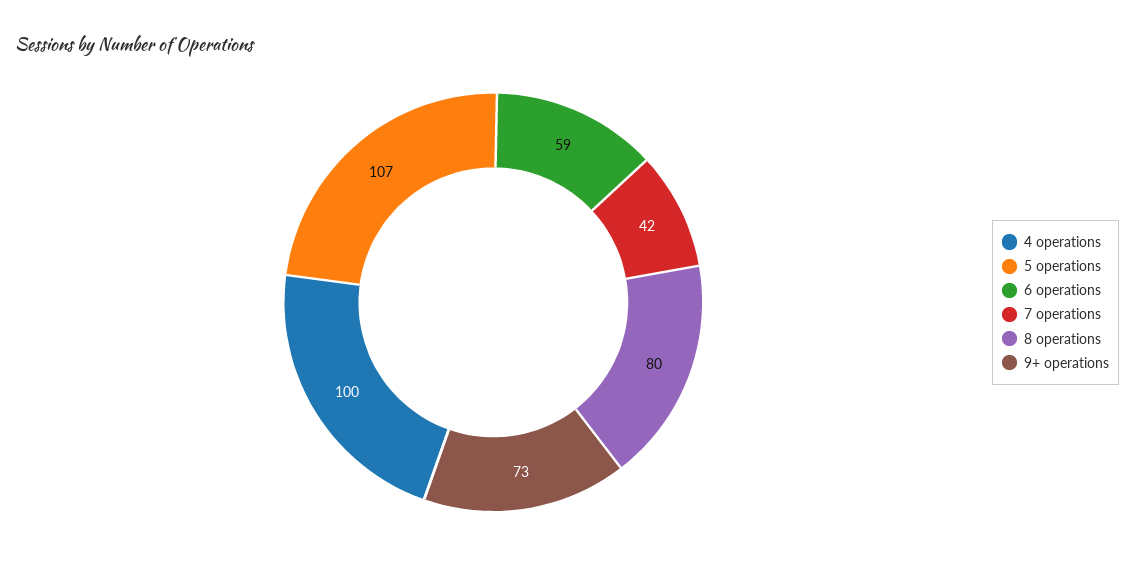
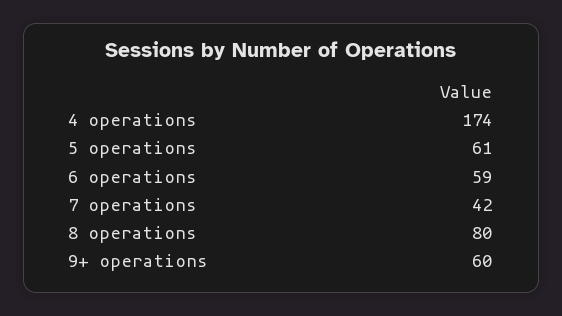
  {
-   "4 operations": 100,
+   "4 operations": 174,
-   "5 operations": 107,
+   "5 operations": 61,
    "6 operations": 59,
    "7 operations": 42,
    "8 operations": 80,
-   "9+ operations": 73
+   "9+ operations": 60
  }

